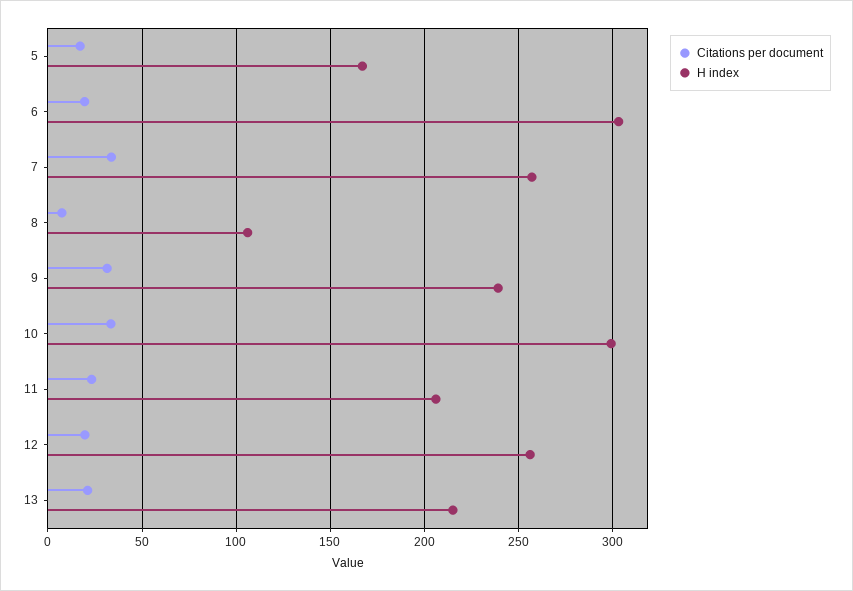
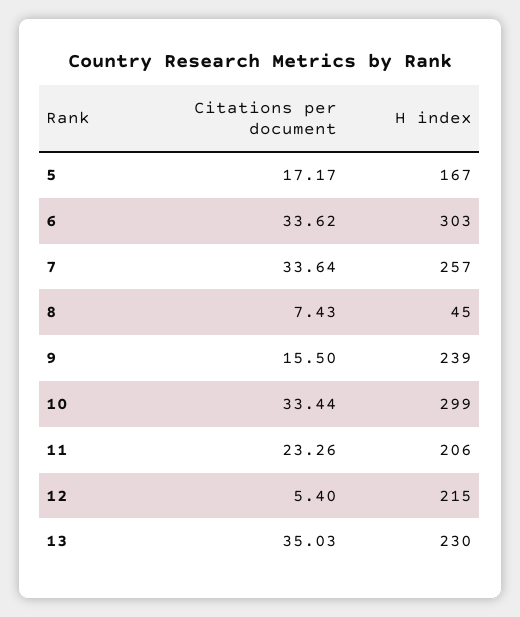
  {
    "Citations per document": {
      "5": 17.17,
-     "6": 20,
+     "6": 33.62,
      "7": 33.64,
      "8": 7.43,
-     "9": 30,
+     "9": 15.5,
      "10": 33.44,
      "11": 23.26,
-     "12": 20,
+     "12": 5.4,
-     "13": 20
+     "13": 35.03
    },
    "H index": {
      "5": 167,
      "6": 303,
      "7": 257,
-     "8": 105,
+     "8": 45,
      "9": 239,
      "10": 299,
      "11": 206,
-     "12": 255,
+     "12": 215,
-     "13": 215
+     "13": 230
    }
  }

